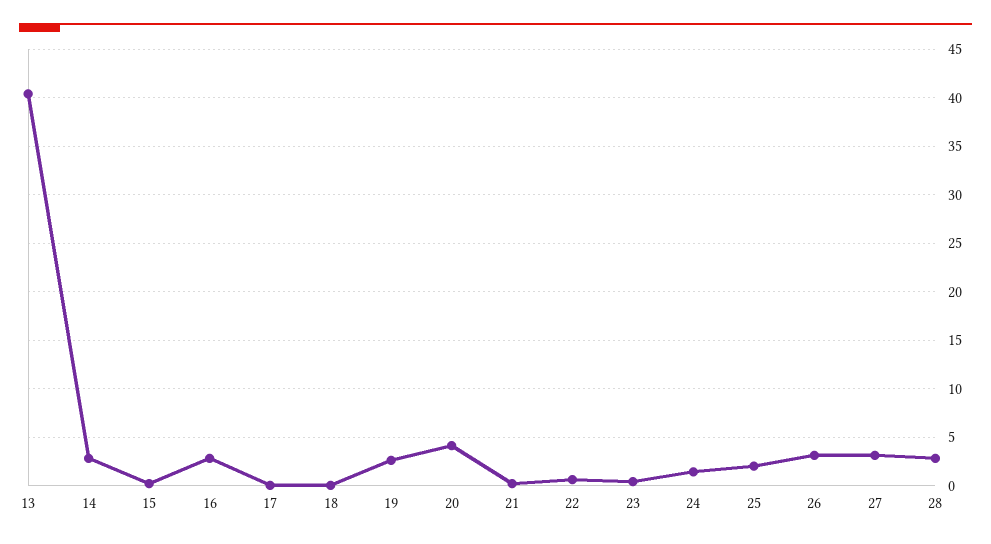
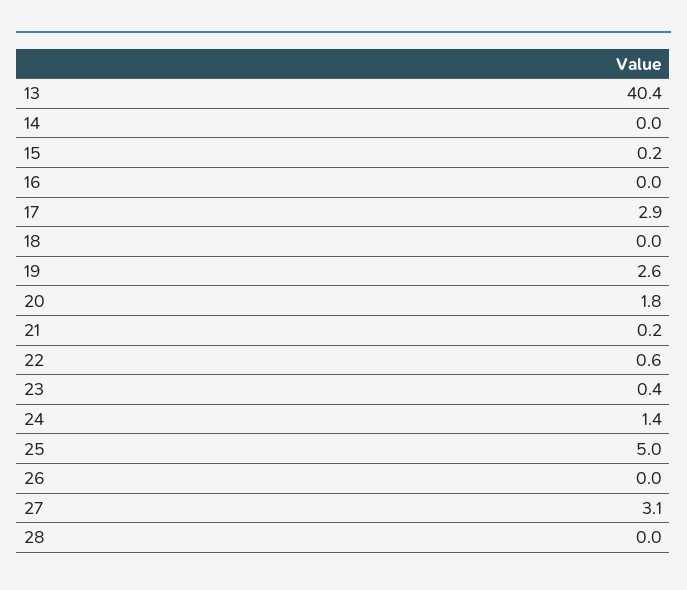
  {
    "13": 40.4,
-   "14": 3,
+   "14": 0,
    "15": 0.2,
-   "16": 3,
+   "16": 0,
-   "17": 0,
+   "17": 2.9,
    "18": 0,
    "19": 2.6,
-   "20": 4,
+   "20": 1.8,
    "21": 0.2,
    "22": 0.6,
    "23": 0.4,
    "24": 1.4,
-   "25": 2,
+   "25": 5,
-   "26": 3,
+   "26": 0,
    "27": 3.1,
-   "28": 3
+   "28": 0
  }

